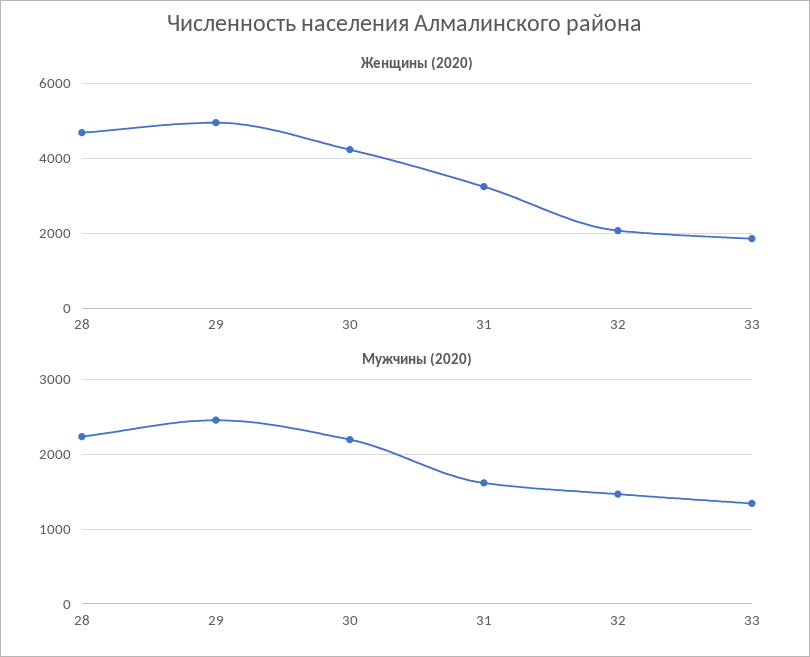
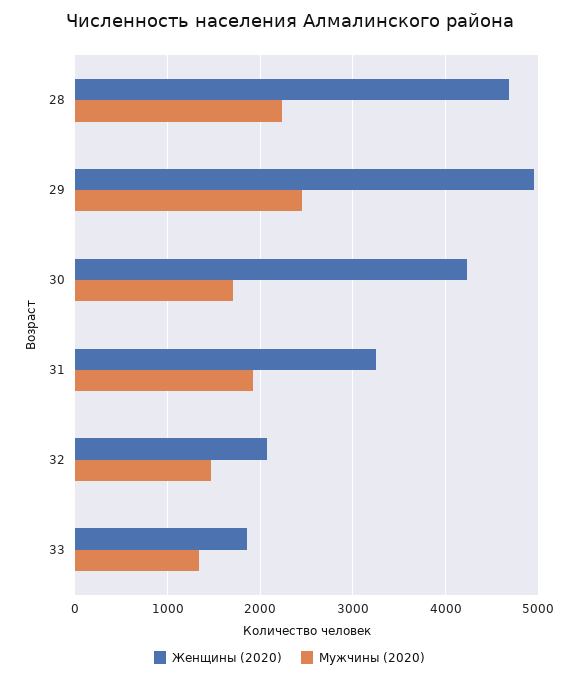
  {
    "Женщины (2020)": {
      "28": 4700,
      "29": 5000,
      "30": 4200,
      "31": 3200,
      "32": 2100,
      "33": 1900
    },
    "Мужчины (2020)": {
      "28": 2200,
      "29": 2500,
-     "30": 2200,
+     "30": 1700,
-     "31": 1600,
+     "31": 1900,
      "32": 1500,
      "33": 1300
    }
  }

